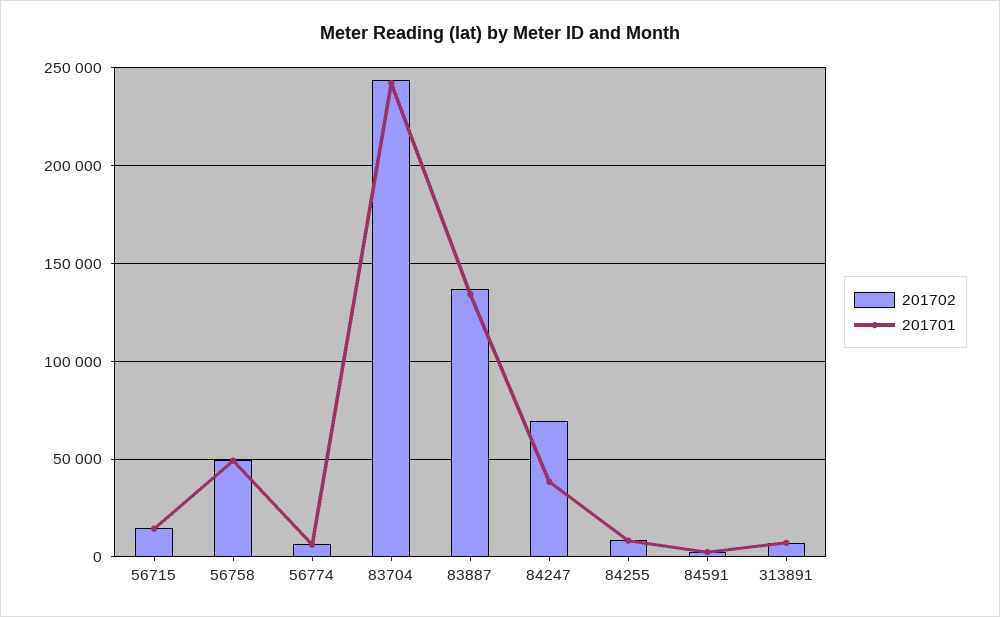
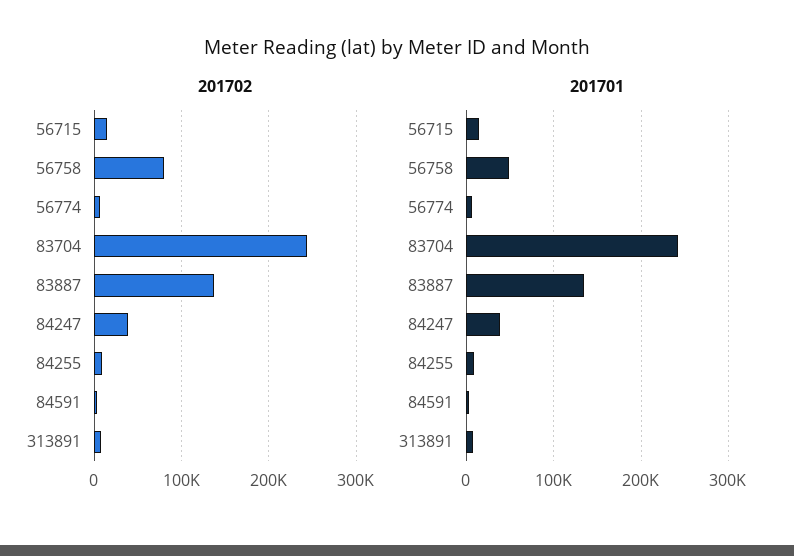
  {
    "201702": {
      "56715": 15000,
-     "56758": 50000,
+     "56758": 80000,
      "56774": 5000,
      "83704": 245000,
      "83887": 135000,
-     "84247": 70000,
+     "84247": 40000,
      "84255": 10000,
      "84591": 5000,
      "313891": 5000
    },
    "201701": {
      "56715": 15000,
      "56758": 50000,
      "56774": 5000,
      "83704": 240000,
      "83887": 135000,
      "84247": 40000,
      "84255": 10000,
      "84591": 0,
      "313891": 5000
    }
  }

